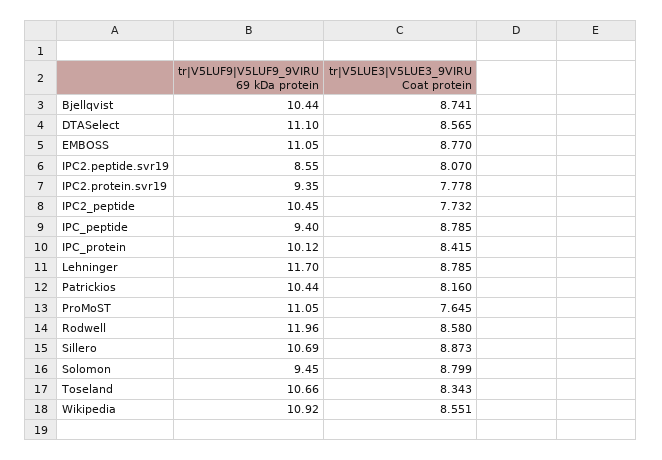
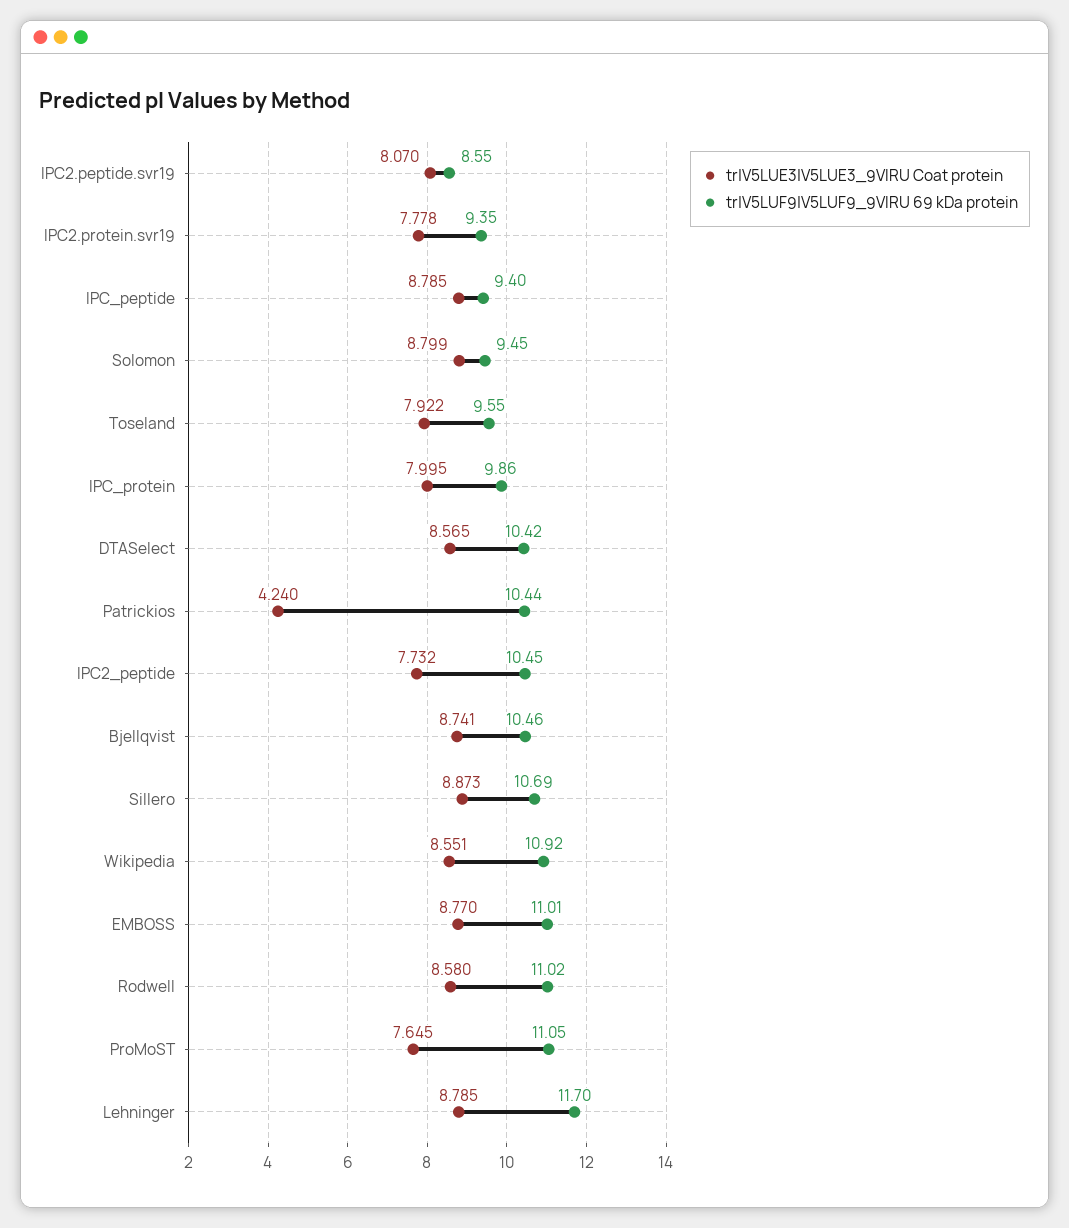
  {
    "tr|V5LUF9|V5LUF9_9VIRU 69 kDa protein": {
-     "Bjellqvist": 10.44,
+     "Bjellqvist": 10.46,
-     "DTASelect": 11.1,
+     "DTASelect": 10.42,
-     "EMBOSS": 11.05,
+     "EMBOSS": 11.01,
      "IPC2.peptide.svr19": 8.55,
      "IPC2.protein.svr19": 9.35,
      "IPC2_peptide": 10.45,
      "IPC_peptide": 9.4,
-     "IPC_protein": 10.12,
+     "IPC_protein": 9.86,
      "Lehninger": 11.7,
      "Patrickios": 10.44,
      "ProMoST": 11.05,
-     "Rodwell": 11.96,
+     "Rodwell": 11.02,
      "Sillero": 10.69,
      "Solomon": 9.45,
-     "Toseland": 10.66,
+     "Toseland": 9.55,
      "Wikipedia": 10.92
    },
    "tr|V5LUE3|V5LUE3_9VIRU Coat protein": {
      "Bjellqvist": 8.741,
      "DTASelect": 8.565,
      "EMBOSS": 8.77,
      "IPC2.peptide.svr19": 8.07,
      "IPC2.protein.svr19": 7.778,
      "IPC2_peptide": 7.732,
      "IPC_peptide": 8.785,
-     "IPC_protein": 8.415,
+     "IPC_protein": 7.995,
      "Lehninger": 8.785,
-     "Patrickios": 8.16,
+     "Patrickios": 4.24,
      "ProMoST": 7.645,
      "Rodwell": 8.58,
      "Sillero": 8.873,
      "Solomon": 8.799,
-     "Toseland": 8.343,
+     "Toseland": 7.922,
      "Wikipedia": 8.551
    }
  }

